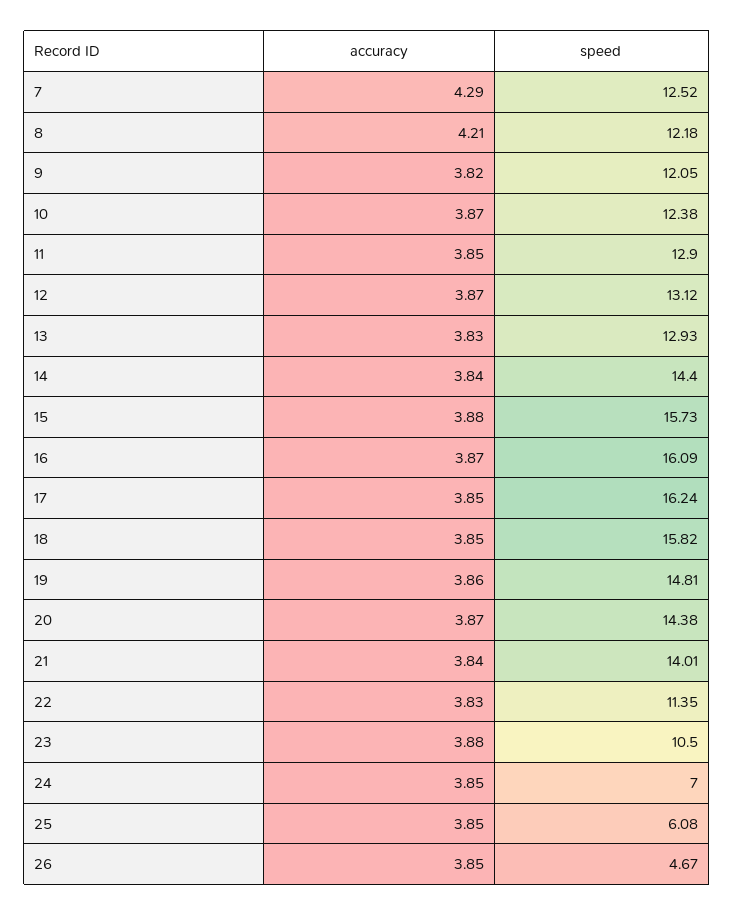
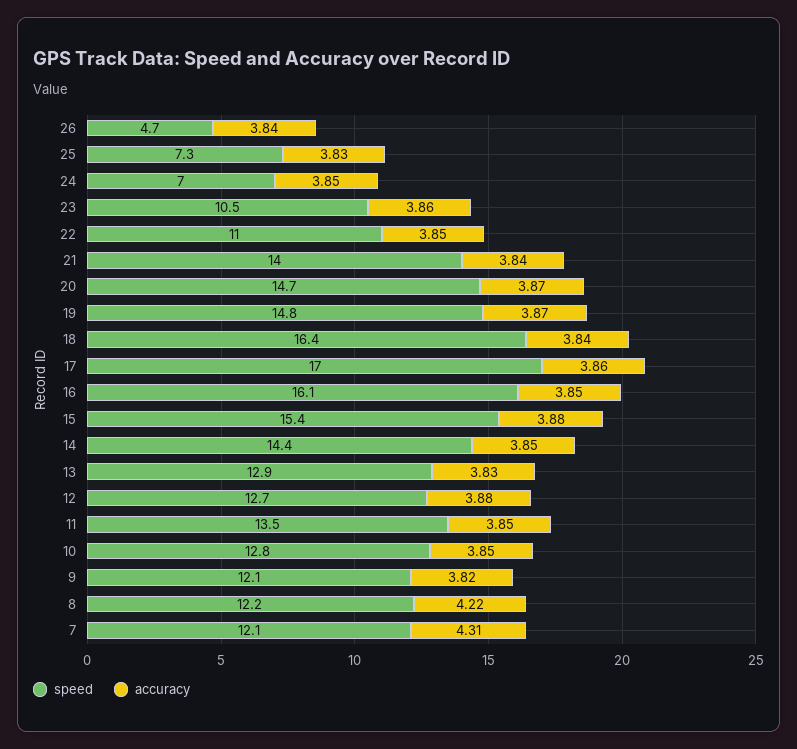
  {
    "accuracy": {
-     "7": 4.29,
+     "7": 4.31,
-     "8": 4.21,
+     "8": 4.22,
      "9": 3.82,
-     "10": 3.87,
+     "10": 3.85,
      "11": 3.85,
-     "12": 3.87,
+     "12": 3.88,
      "13": 3.83,
-     "14": 3.84,
+     "14": 3.85,
      "15": 3.88,
-     "16": 3.87,
+     "16": 3.85,
-     "17": 3.85,
+     "17": 3.86,
-     "18": 3.85,
+     "18": 3.84,
-     "19": 3.86,
+     "19": 3.87,
      "20": 3.87,
      "21": 3.84,
-     "22": 3.83,
+     "22": 3.85,
-     "23": 3.88,
+     "23": 3.86,
      "24": 3.85,
-     "25": 3.85,
+     "25": 3.83,
-     "26": 3.85
+     "26": 3.84
    },
    "speed": {
-     "7": 12.52,
+     "7": 12.1,
      "8": 12.18,
      "9": 12.05,
-     "10": 12.38,
+     "10": 12.8,
-     "11": 12.9,
+     "11": 13.5,
-     "12": 13.12,
+     "12": 12.7,
      "13": 12.93,
      "14": 14.4,
-     "15": 15.73,
+     "15": 15.4,
      "16": 16.09,
-     "17": 16.24,
+     "17": 17,
-     "18": 15.82,
+     "18": 16.4,
      "19": 14.81,
-     "20": 14.38,
+     "20": 14.7,
      "21": 14.01,
-     "22": 11.35,
+     "22": 11,
      "23": 10.5,
      "24": 7,
-     "25": 6.08,
+     "25": 7.3,
      "26": 4.67
    }
  }

